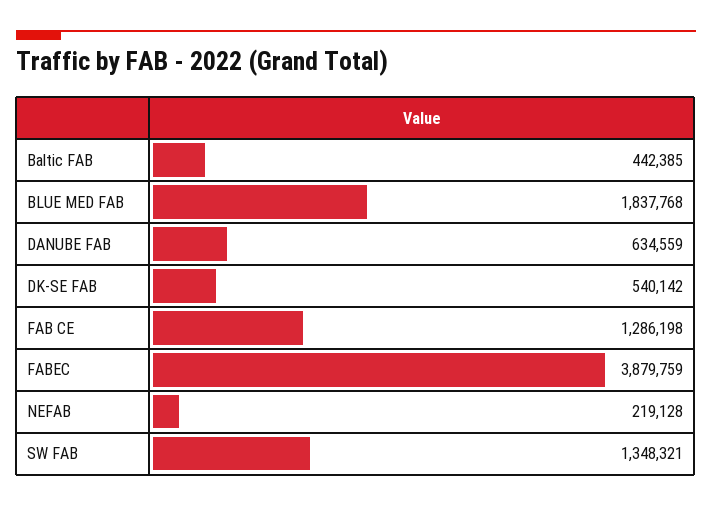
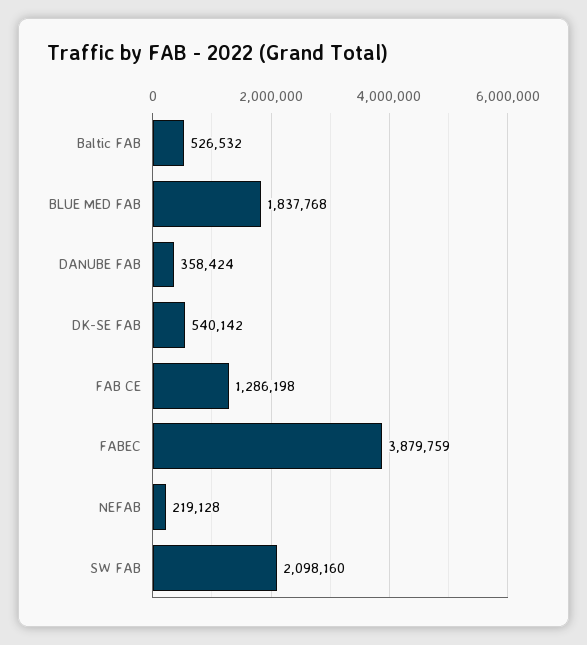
  {
-   "Baltic FAB": 442385,
+   "Baltic FAB": 526532,
    "BLUE MED FAB": 1837768,
-   "DANUBE FAB": 634559,
+   "DANUBE FAB": 358424,
    "DK-SE FAB": 540142,
    "FAB CE": 1286198,
    "FABEC": 3879759,
    "NEFAB": 219128,
-   "SW FAB": 1348321
+   "SW FAB": 2098160
  }

